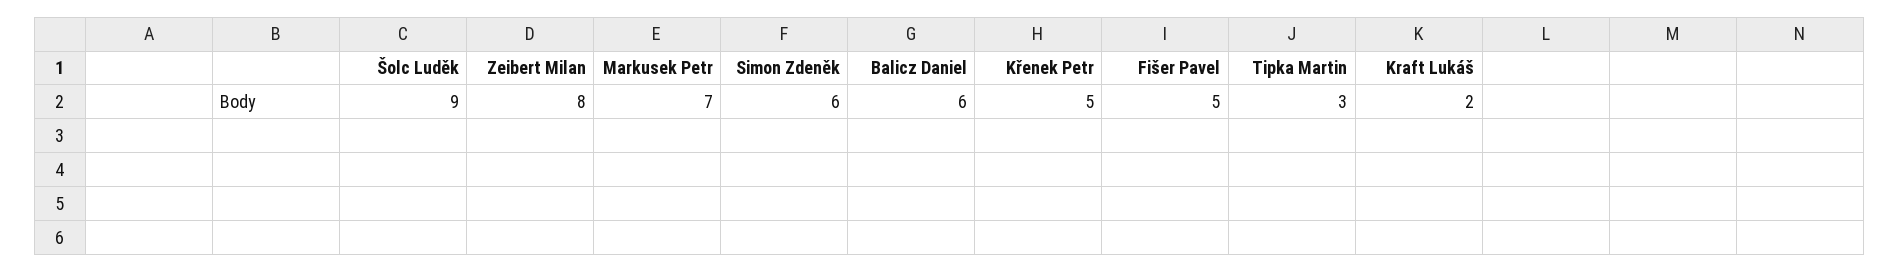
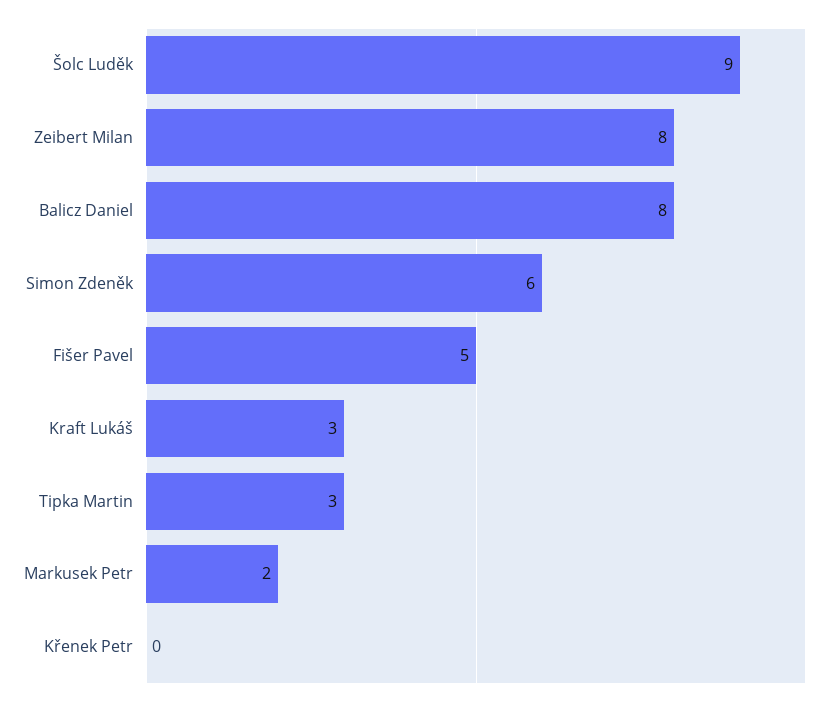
  {
    "Šolc Luděk": 9,
    "Zeibert Milan": 8,
-   "Markusek Petr": 7,
+   "Markusek Petr": 2,
    "Simon Zdeněk": 6,
-   "Balicz Daniel": 6,
+   "Balicz Daniel": 8,
-   "Křenek Petr": 5,
+   "Křenek Petr": 0,
    "Fišer Pavel": 5,
    "Tipka Martin": 3,
-   "Kraft Lukáš": 2
+   "Kraft Lukáš": 3
  }

